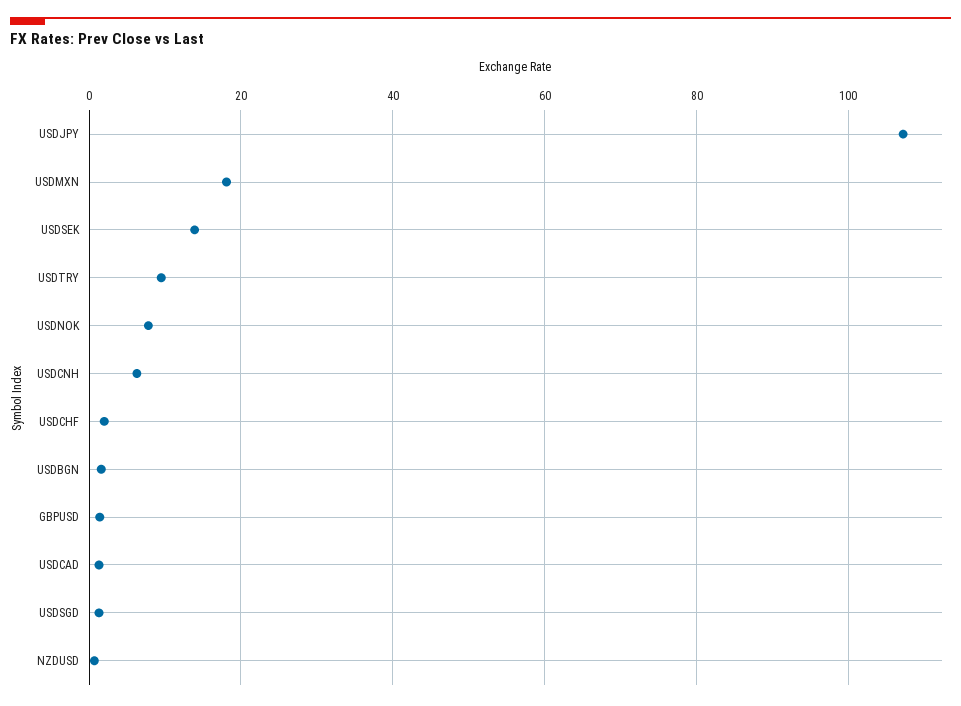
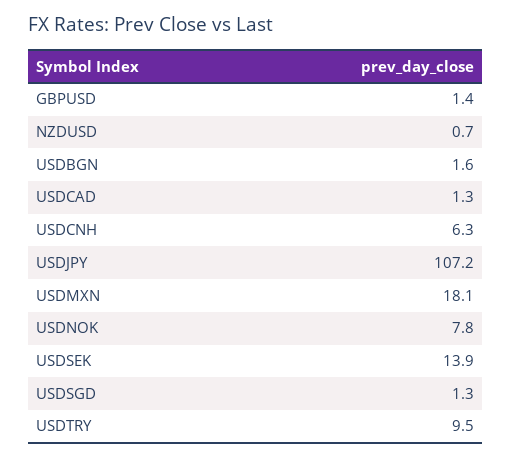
  {
    "USDJPY": 107.2,
    "USDMXN": 18.1,
    "USDSEK": 13.9,
    "USDTRY": 9.5,
    "USDNOK": 7.8,
    "USDCNH": 6.3,
-   "USDCHF": 2,
    "USDBGN": 1.6,
    "GBPUSD": 1.4,
    "USDCAD": 1.3,
    "USDSGD": 1.3,
    "NZDUSD": 0.7
  }

